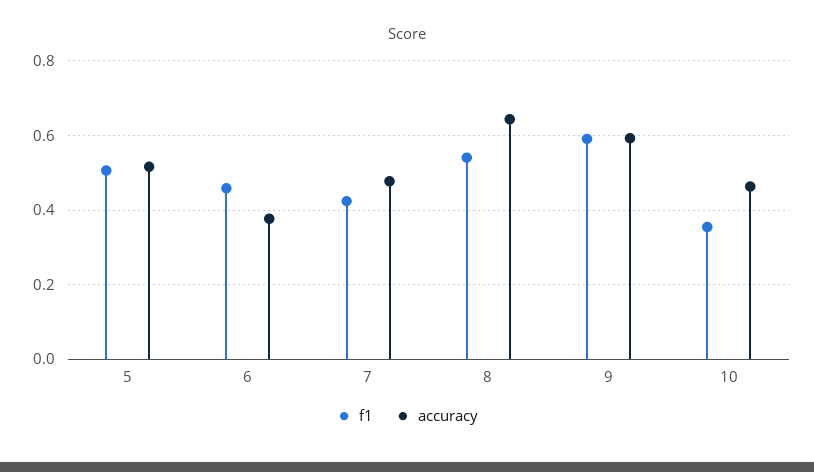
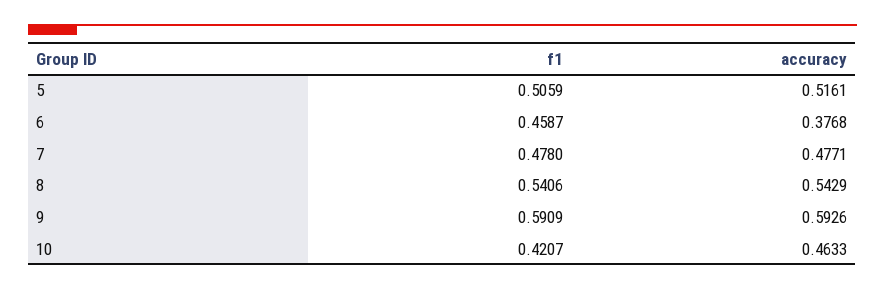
  {
    "f1": {
      "5": 0.5059,
      "6": 0.4587,
-     "7": 0.42,
+     "7": 0.478,
      "8": 0.5406,
      "9": 0.5909,
-     "10": 0.36
+     "10": 0.4207
    },
    "accuracy": {
      "5": 0.5161,
      "6": 0.3768,
      "7": 0.4771,
-     "8": 0.64,
+     "8": 0.5429,
      "9": 0.5926,
      "10": 0.4633
    }
  }

